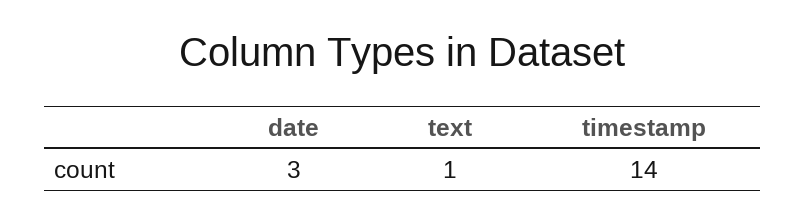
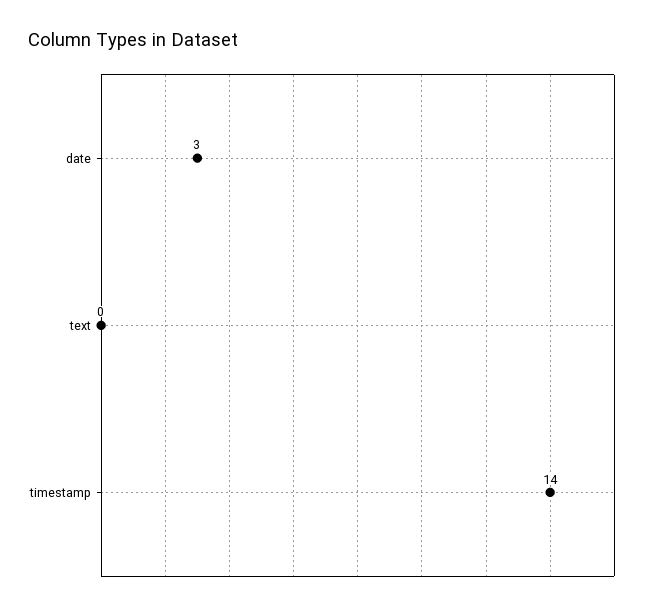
  {
    "date": 3,
-   "text": 1,
+   "text": 0,
    "timestamp": 14
  }

